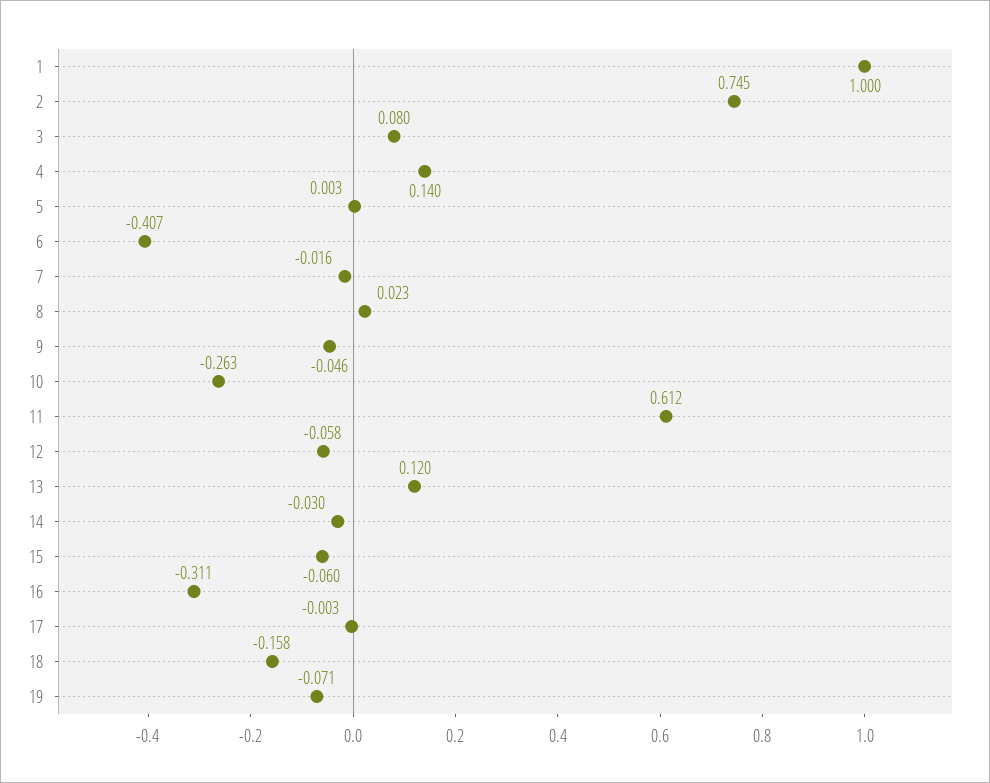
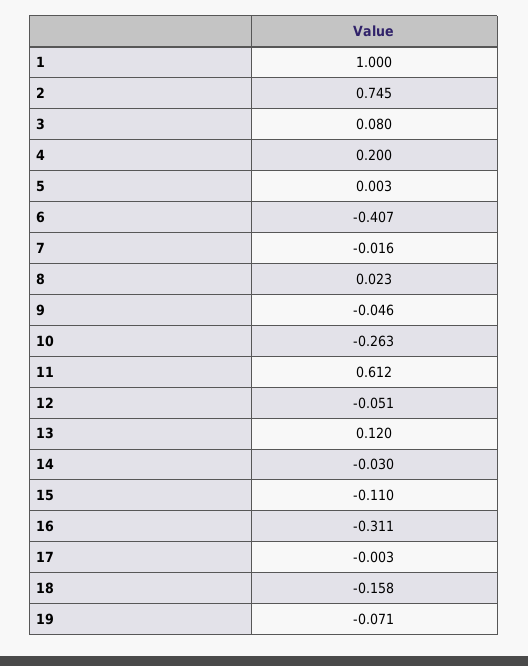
  {
    "1": 1,
    "2": 0.745,
    "3": 0.08,
-   "4": 0.14,
+   "4": 0.2,
    "5": 0.003,
    "6": -0.407,
    "7": -0.016,
    "8": 0.023,
    "9": -0.046,
    "10": -0.263,
    "11": 0.612,
-   "12": -0.058,
+   "12": -0.051,
    "13": 0.12,
    "14": -0.03,
-   "15": -0.06,
+   "15": -0.11,
    "16": -0.311,
    "17": -0.003,
    "18": -0.158,
    "19": -0.071
  }

